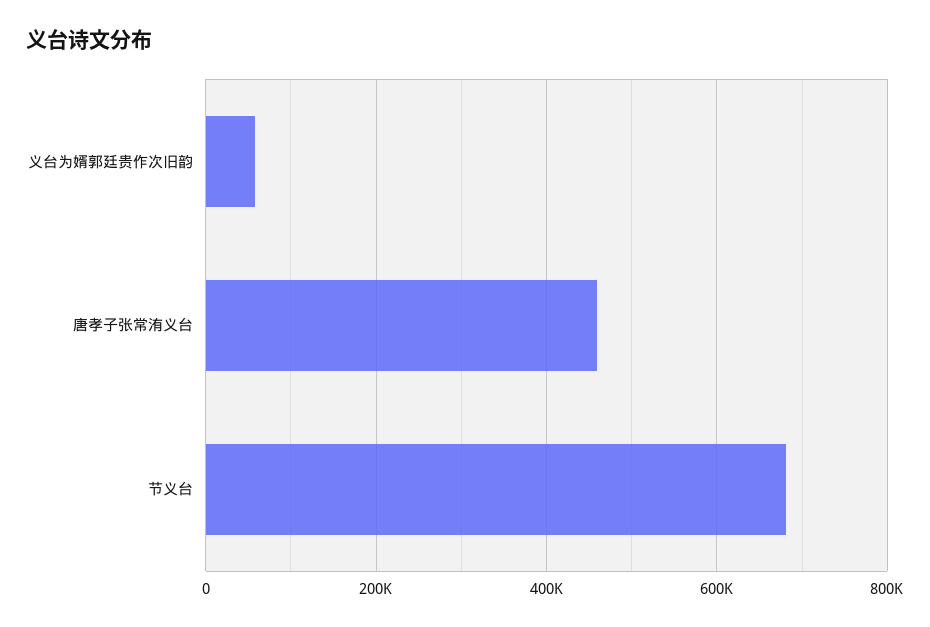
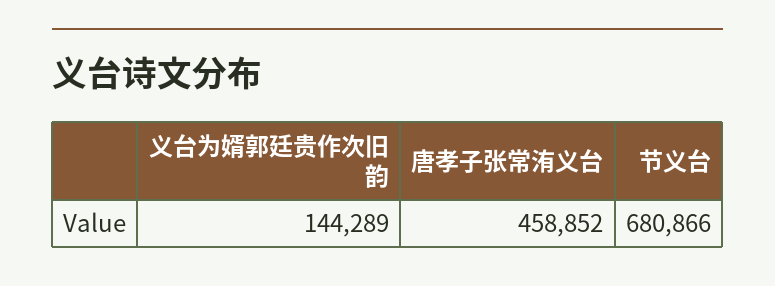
  {
-   "义台为婿郭廷贵作次旧韵": 60000,
+   "义台为婿郭廷贵作次旧韵": 144289,
    "唐孝子张常洧义台": 458852,
    "节义台": 680866
  }

